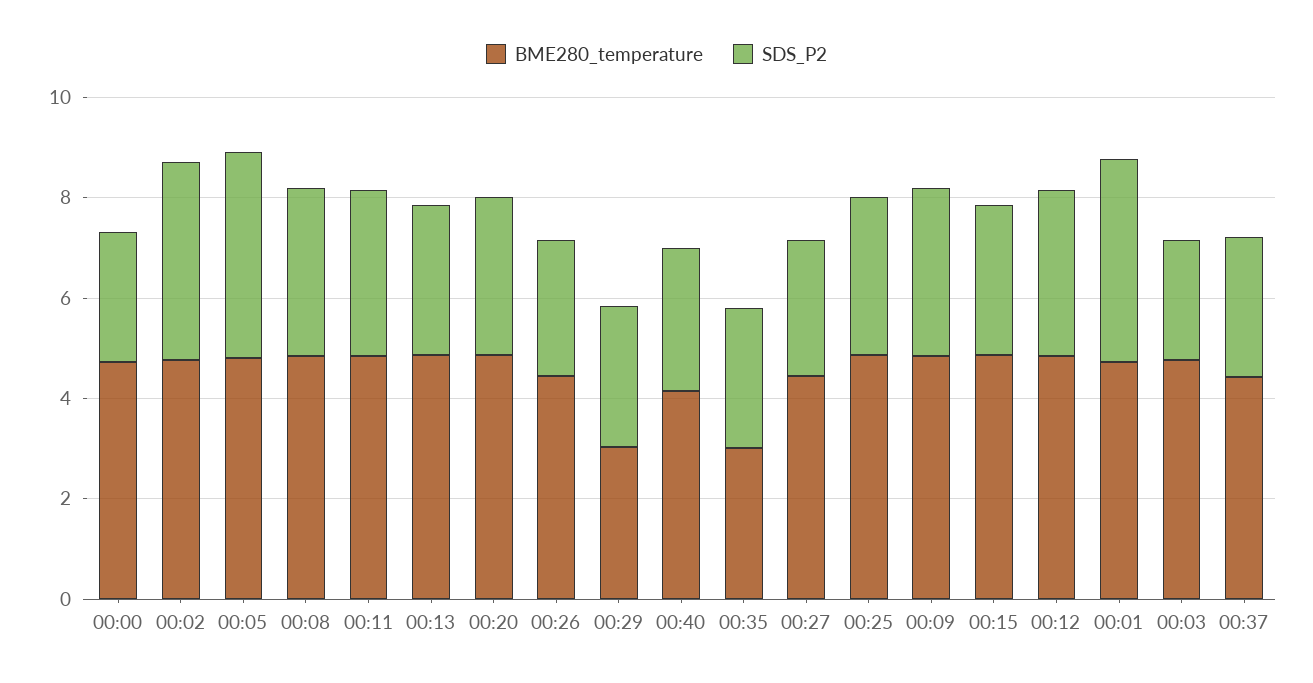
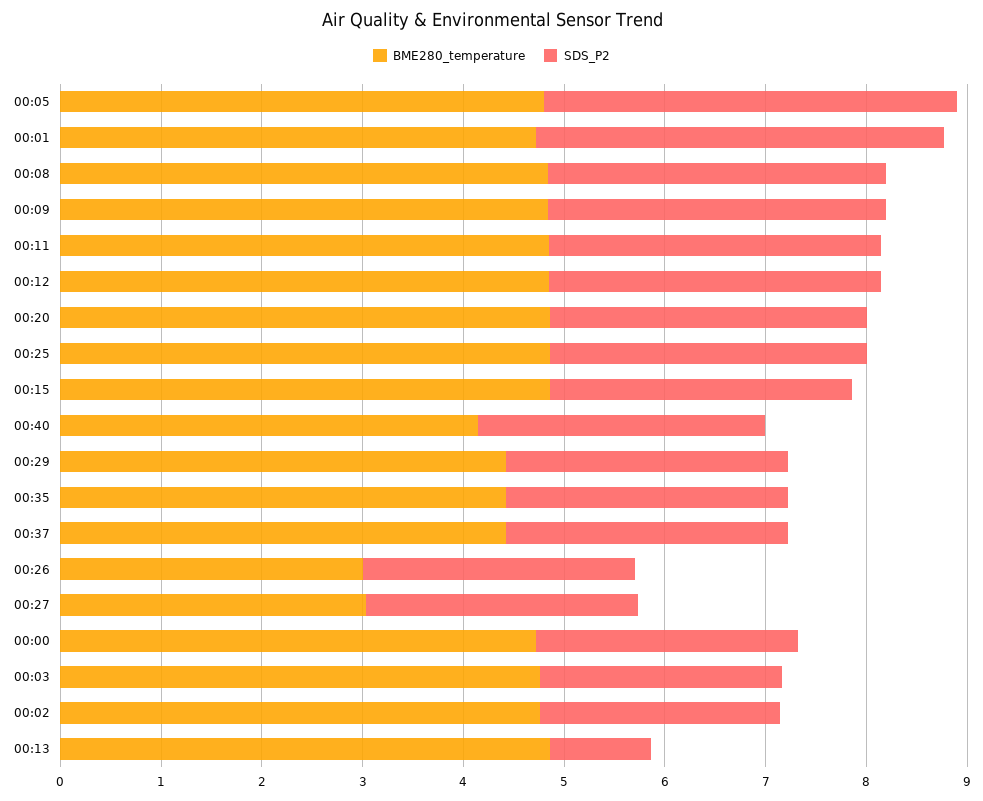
  {
    "BME280_temperature": {
      "00:00": 4.8,
      "00:02": 4.8,
      "00:05": 4.8,
      "00:08": 4.8,
      "00:11": 4.8,
      "00:13": 4.8,
      "00:20": 4.8,
-     "00:26": 4.5,
+     "00:26": 3,
-     "00:29": 3,
+     "00:29": 4.4,
      "00:40": 4.2,
-     "00:35": 3,
+     "00:35": 4.4,
-     "00:27": 4.5,
+     "00:27": 3,
      "00:25": 4.8,
      "00:09": 4.8,
      "00:15": 4.8,
      "00:12": 4.8,
      "00:01": 4.8,
      "00:03": 4.8,
      "00:37": 4.4
    },
    "SDS_P2": {
      "00:00": 2.6,
-     "00:02": 4,
+     "00:02": 2.4,
      "00:05": 4.2,
      "00:08": 3.4,
      "00:11": 3.4,
-     "00:13": 3,
+     "00:13": 1,
      "00:20": 3.2,
      "00:26": 2.8,
      "00:29": 2.8,
      "00:40": 2.8,
      "00:35": 2.8,
      "00:27": 2.8,
      "00:25": 3.2,
      "00:09": 3.4,
      "00:15": 3,
      "00:12": 3.4,
      "00:01": 4,
      "00:03": 2.4,
      "00:37": 2.8
    }
  }

